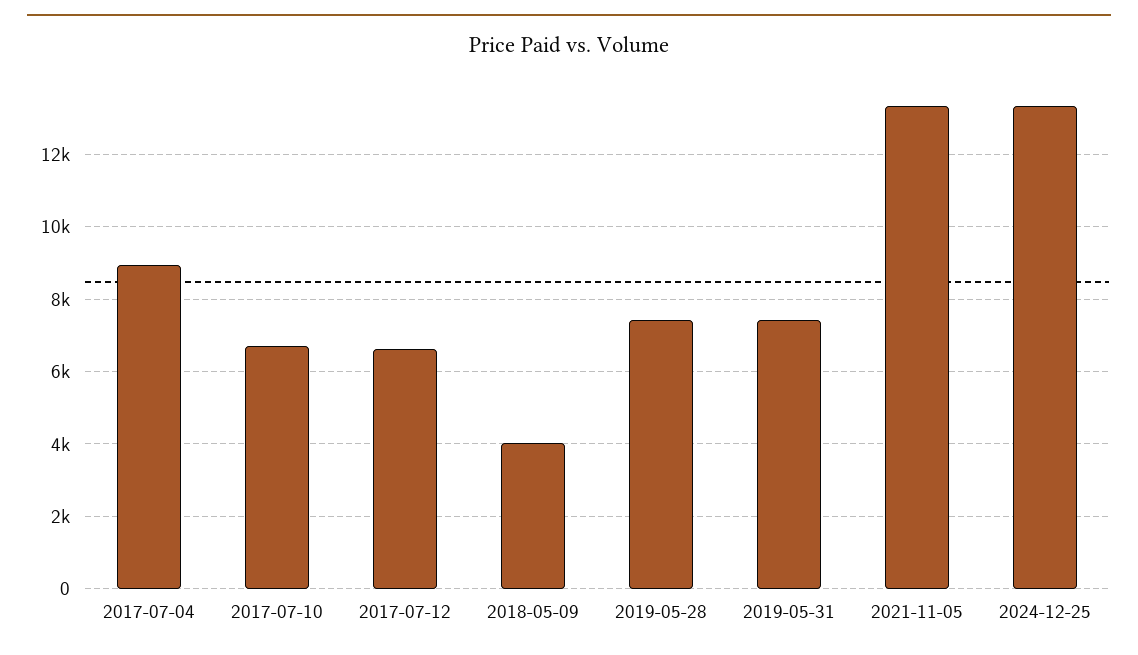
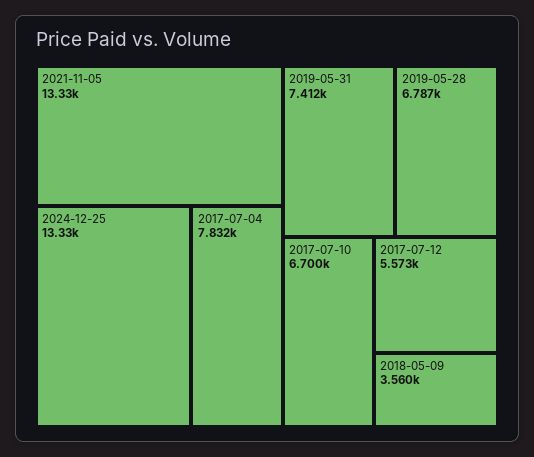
  {
-   "2017-07-04": 9000,
+   "2017-07-04": 7832,
    "2017-07-10": 6700,
-   "2017-07-12": 6600,
+   "2017-07-12": 5573,
-   "2018-05-09": 4000,
+   "2018-05-09": 3560,
-   "2019-05-28": 7400,
+   "2019-05-28": 6787,
    "2019-05-31": 7412,
    "2021-11-05": 13330,
    "2024-12-25": 13330
  }

